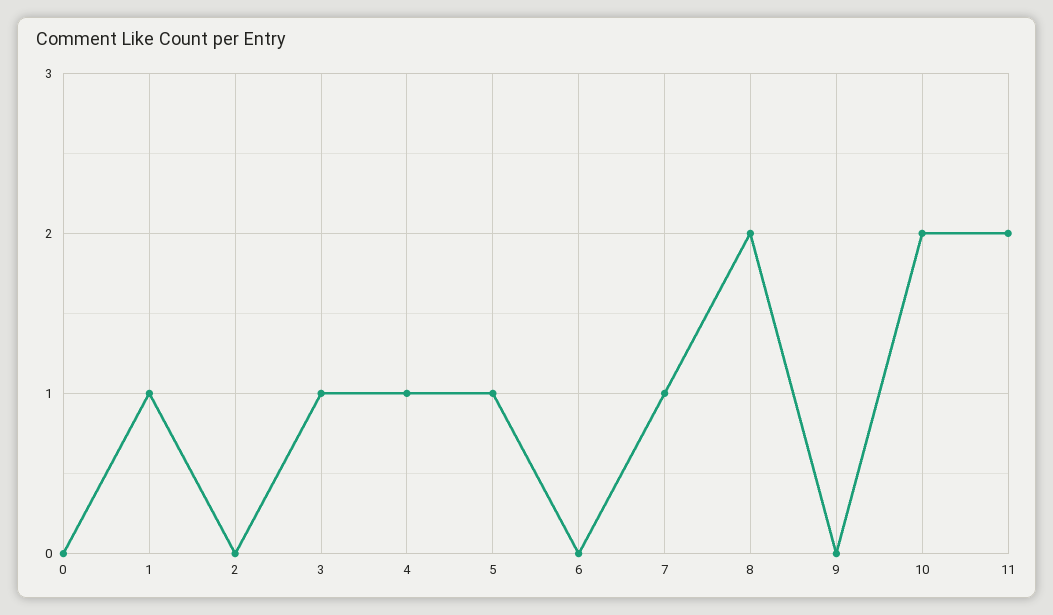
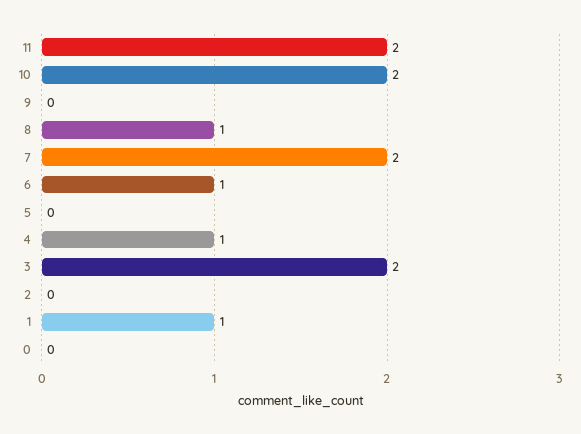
  {
    "0": 0,
    "1": 1,
    "2": 0,
-   "3": 1,
+   "3": 2,
    "4": 1,
-   "5": 1,
+   "5": 0,
-   "6": 0,
+   "6": 1,
-   "7": 1,
+   "7": 2,
-   "8": 2,
+   "8": 1,
    "9": 0,
    "10": 2,
    "11": 2
  }

